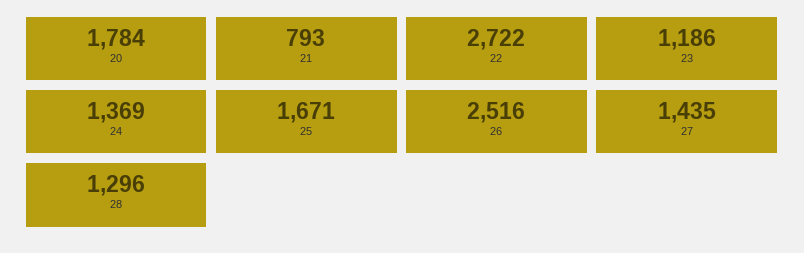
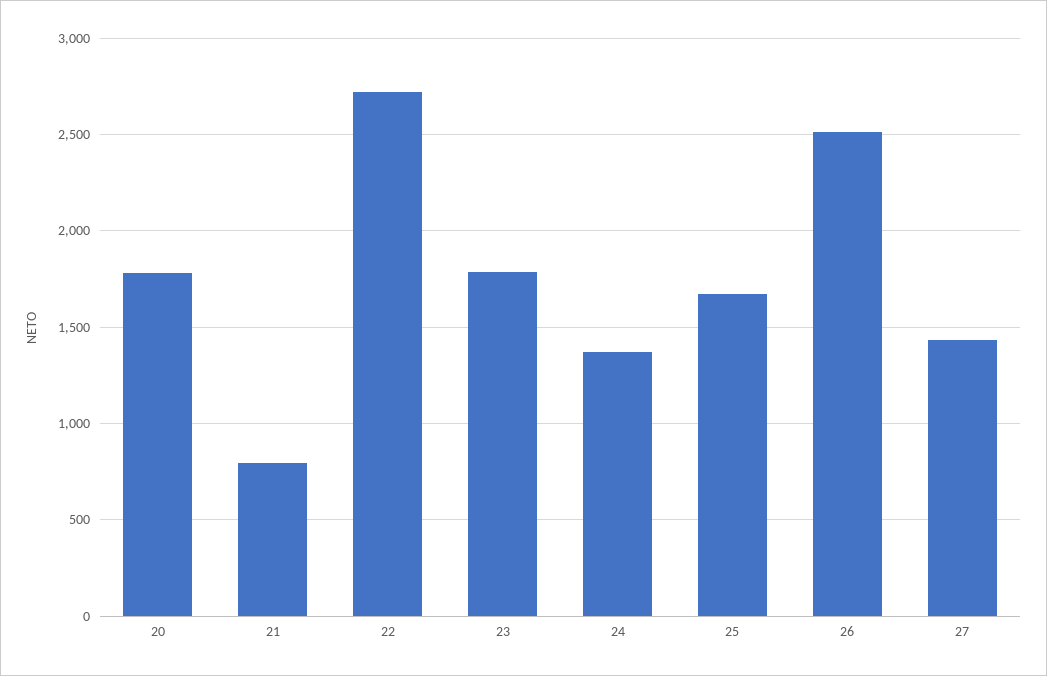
  {
    "20": 1784,
    "21": 793,
    "22": 2722,
-   "23": 1186,
+   "23": 1800,
    "24": 1369,
    "25": 1671,
    "26": 2516,
-   "27": 1435,
+   "27": 1435
-   "28": 1296
  }

